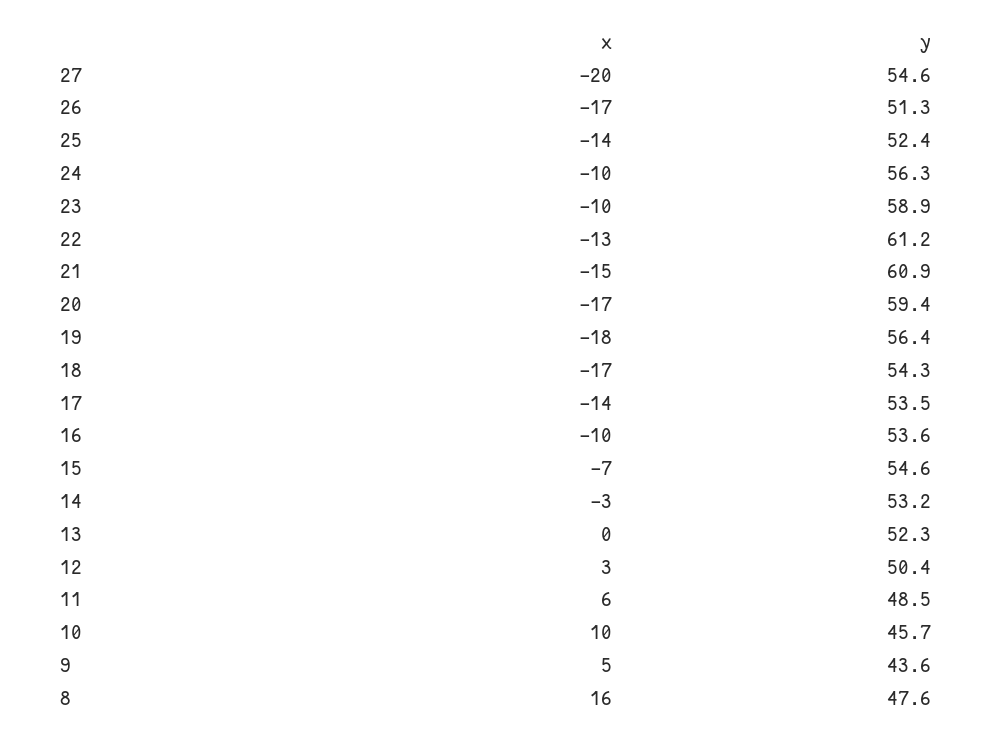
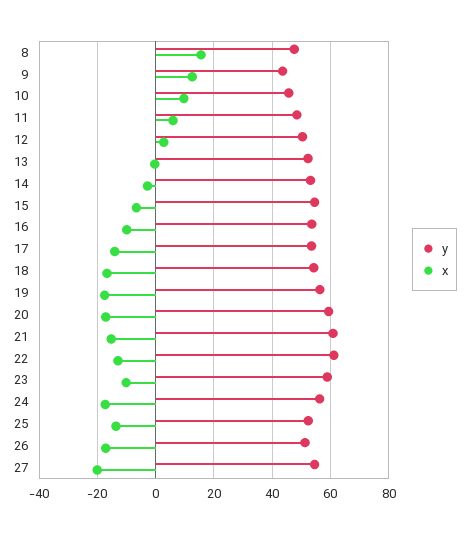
  {
    "x": {
      "27": -20,
      "26": -17,
      "25": -14,
-     "24": -10,
+     "24": -17.5,
      "23": -10,
      "22": -13,
      "21": -15,
      "20": -17,
      "19": -18,
      "18": -17,
      "17": -14,
      "16": -10,
      "15": -7,
      "14": -3,
      "13": 0,
      "12": 3,
      "11": 6,
      "10": 10,
-     "9": 5,
+     "9": 12.5,
      "8": 16
    },
    "y": {
      "27": 54.6,
      "26": 51.3,
      "25": 52.4,
      "24": 56.3,
      "23": 58.9,
      "22": 61.2,
      "21": 60.9,
      "20": 59.4,
      "19": 56.4,
      "18": 54.3,
      "17": 53.5,
      "16": 53.6,
      "15": 54.6,
      "14": 53.2,
      "13": 52.3,
      "12": 50.4,
      "11": 48.5,
      "10": 45.7,
      "9": 43.6,
      "8": 47.6
    }
  }

